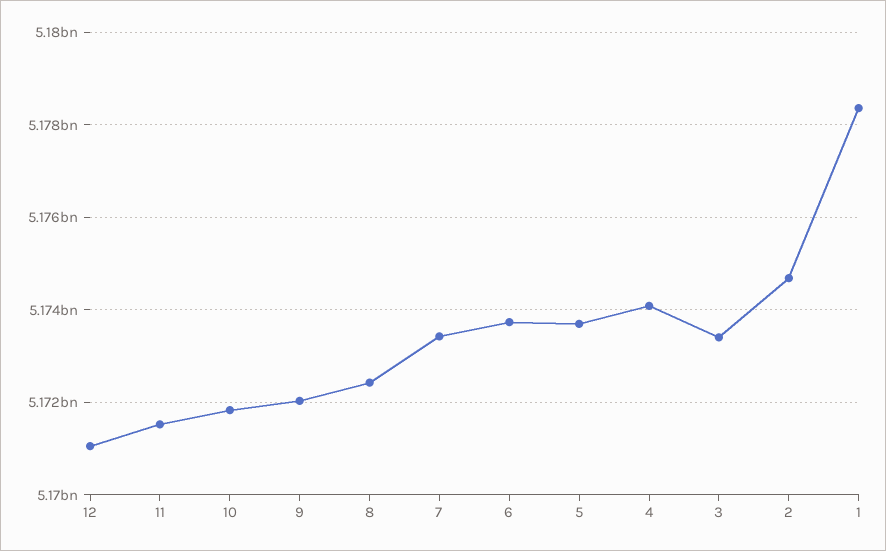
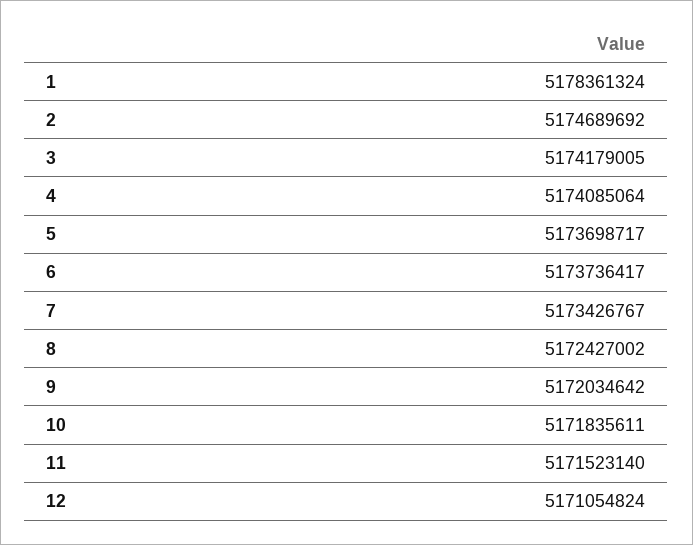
  {
    "12": 5171054824,
    "11": 5171523140,
    "10": 5171835611,
    "9": 5172034642,
    "8": 5172427002,
    "7": 5173426767,
    "6": 5173736417,
    "5": 5173698717,
    "4": 5174085064,
-   "3": 5173400000,
+   "3": 5174179005,
    "2": 5174689692,
    "1": 5178361324
  }

